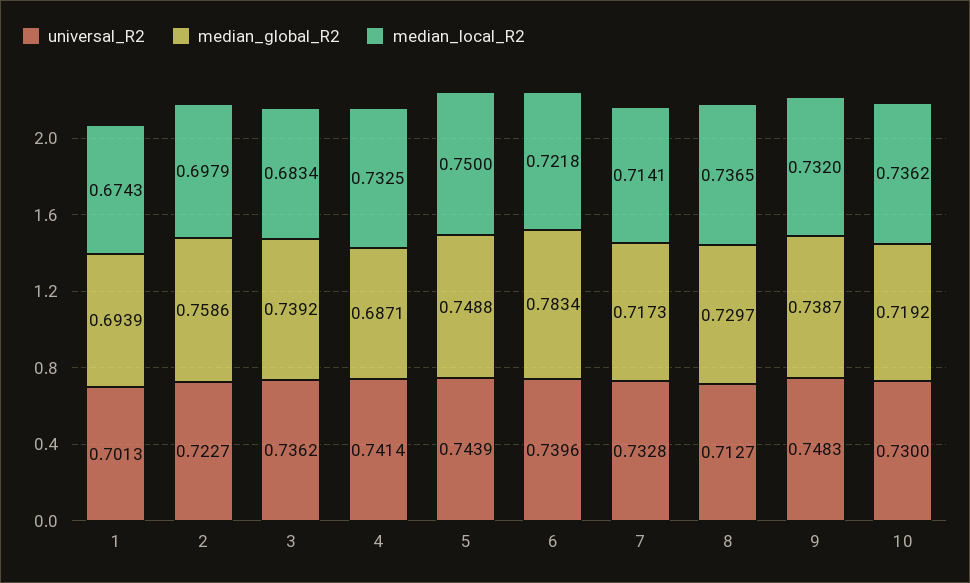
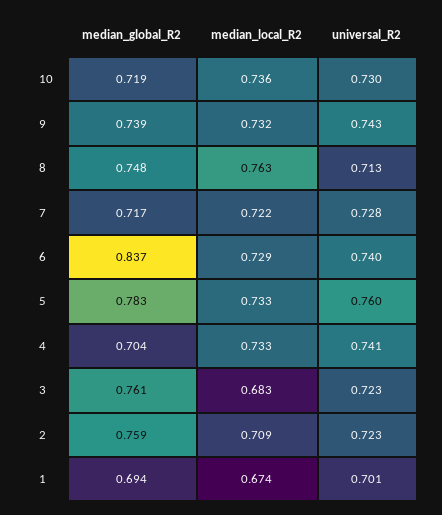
  {
    "universal_R2": {
      "1": 0.7013,
      "2": 0.7227,
-     "3": 0.7362,
+     "3": 0.723,
      "4": 0.7414,
-     "5": 0.7439,
+     "5": 0.76,
      "6": 0.7396,
-     "7": 0.7328,
+     "7": 0.728,
      "8": 0.7127,
-     "9": 0.7483,
+     "9": 0.743,
      "10": 0.73
    },
    "median_global_R2": {
      "1": 0.6939,
      "2": 0.7586,
-     "3": 0.7392,
+     "3": 0.761,
-     "4": 0.6871,
+     "4": 0.704,
-     "5": 0.7488,
+     "5": 0.783,
-     "6": 0.7834,
+     "6": 0.837,
      "7": 0.7173,
-     "8": 0.7297,
+     "8": 0.748,
      "9": 0.7387,
      "10": 0.7192
    },
    "median_local_R2": {
      "1": 0.6743,
-     "2": 0.6979,
+     "2": 0.709,
      "3": 0.6834,
      "4": 0.7325,
-     "5": 0.75,
+     "5": 0.733,
-     "6": 0.7218,
+     "6": 0.729,
-     "7": 0.7141,
+     "7": 0.722,
-     "8": 0.7365,
+     "8": 0.763,
      "9": 0.732,
      "10": 0.7362
    }
  }

